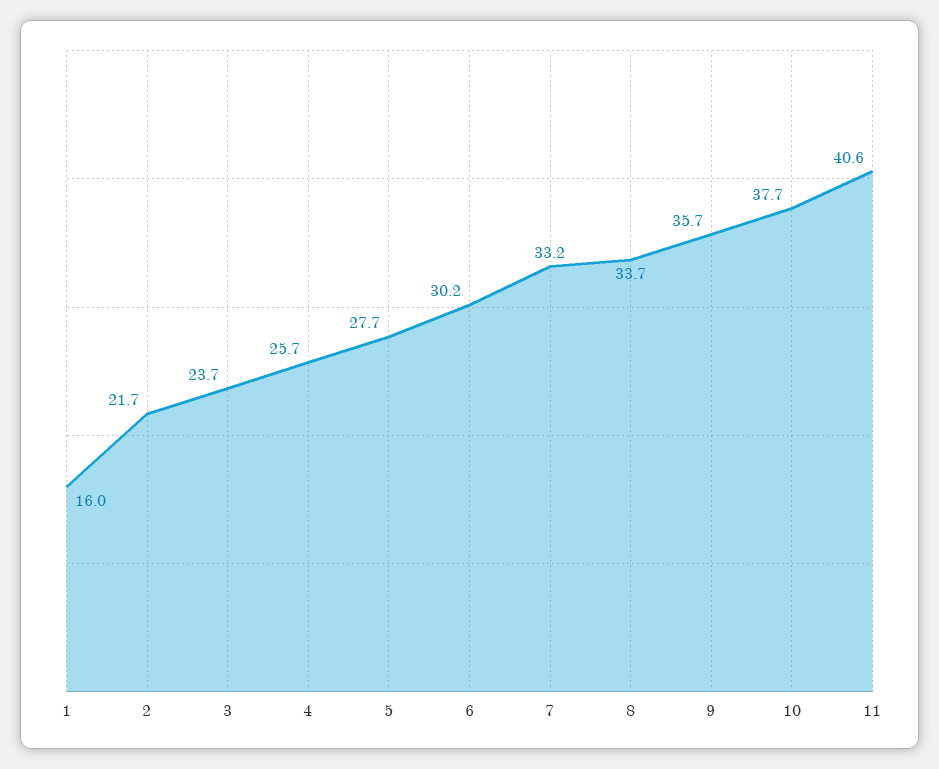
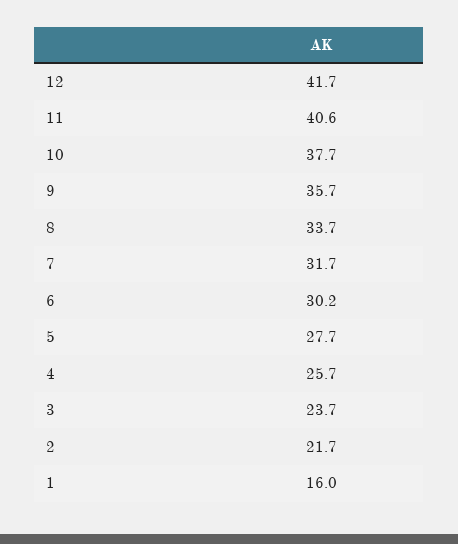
  {
    "1": 16,
    "2": 21.7,
    "3": 23.7,
    "4": 25.7,
    "5": 27.7,
    "6": 30.2,
-   "7": 33.2,
+   "7": 31.7,
    "8": 33.7,
    "9": 35.7,
    "10": 37.7,
-   "11": 40.6
+   "11": 40.6,
+   "12": 41.7
  }

